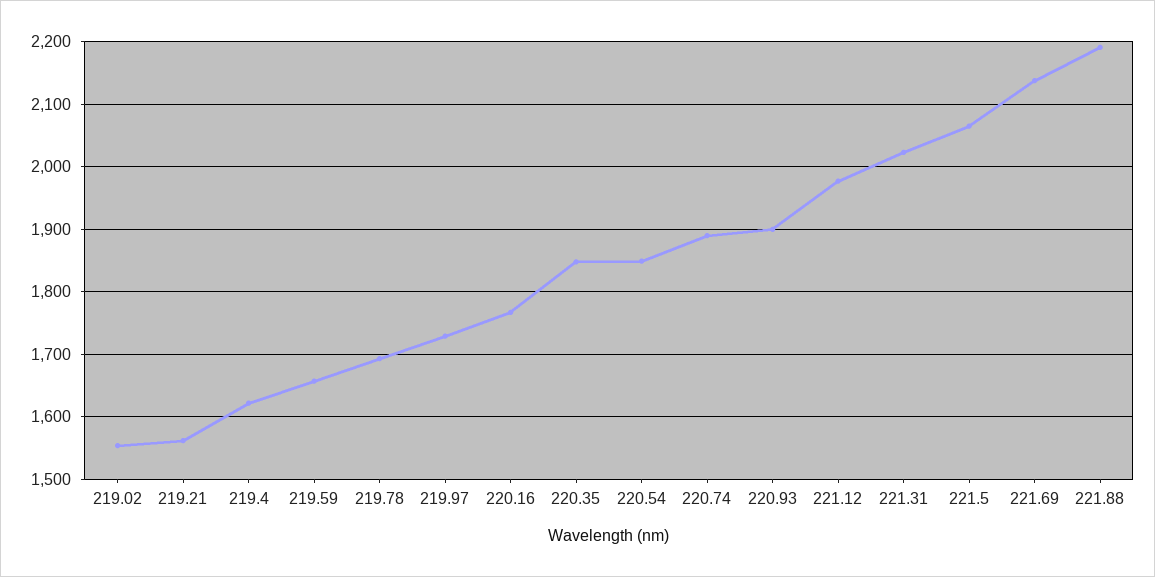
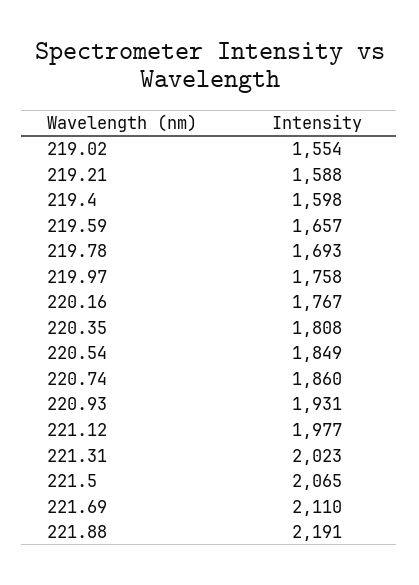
  {
    "219.02": 1554,
-   "219.21": 1560,
+   "219.21": 1588,
-   "219.4": 1620,
+   "219.4": 1598,
    "219.59": 1657,
    "219.78": 1693,
-   "219.97": 1730,
+   "219.97": 1758,
    "220.16": 1767,
-   "220.35": 1850,
+   "220.35": 1808,
    "220.54": 1849,
-   "220.74": 1890,
+   "220.74": 1860,
-   "220.93": 1900,
+   "220.93": 1931,
    "221.12": 1977,
    "221.31": 2023,
    "221.5": 2065,
-   "221.69": 2140,
+   "221.69": 2110,
    "221.88": 2191
  }

